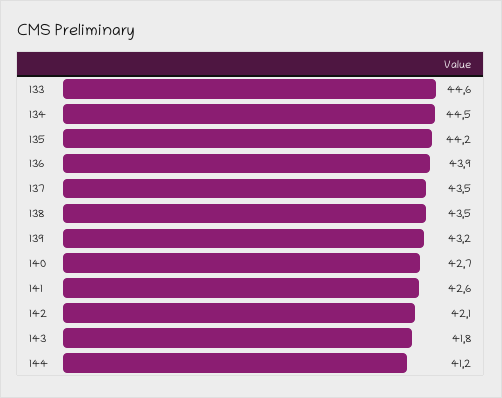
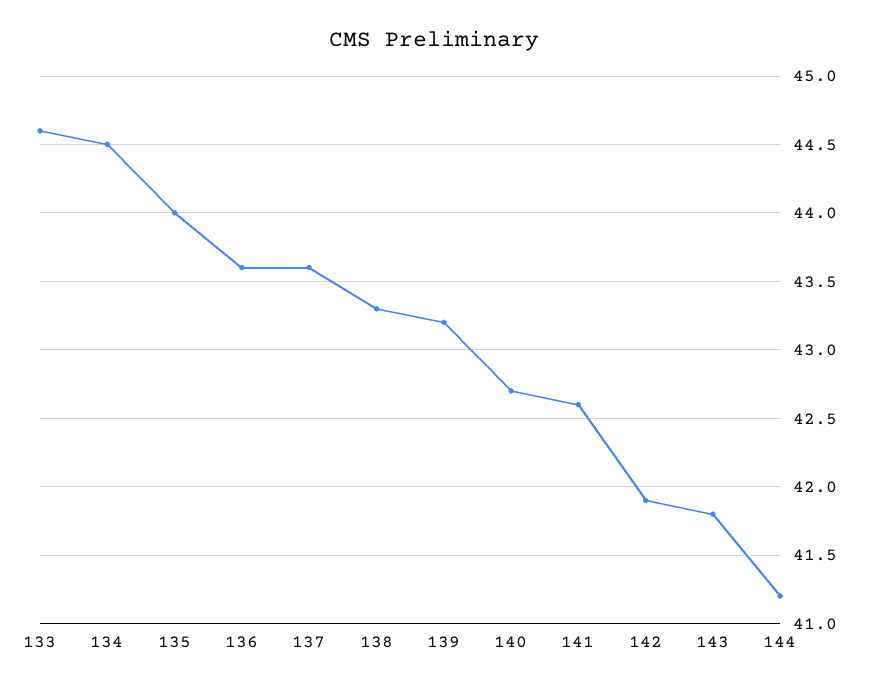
  {
    "133": 44.6,
    "134": 44.5,
-   "135": 44.2,
+   "135": 44,
-   "136": 43.9,
+   "136": 43.6,
-   "137": 43.5,
+   "137": 43.6,
-   "138": 43.5,
+   "138": 43.3,
    "139": 43.2,
    "140": 42.7,
    "141": 42.6,
-   "142": 42.1,
+   "142": 41.9,
    "143": 41.8,
    "144": 41.2
  }

